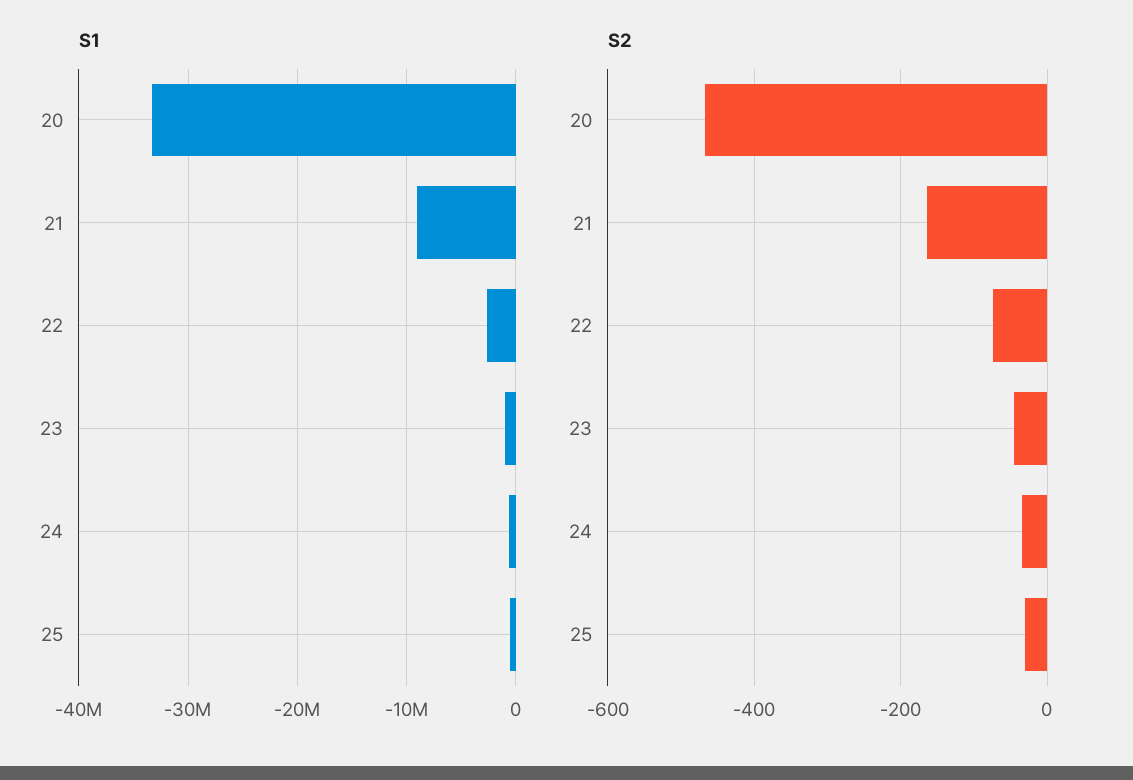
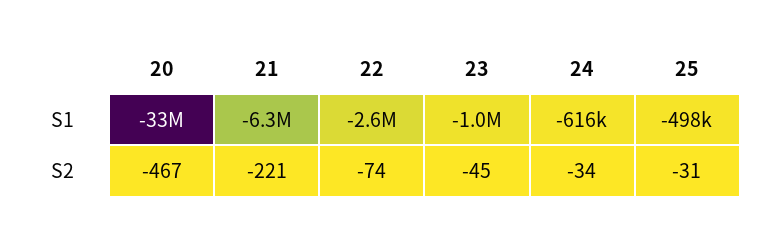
  {
    "S1": {
      "20": -33000000,
-     "21": -9000000,
+     "21": -6300000,
      "22": -2600000,
      "23": -1000000,
      "24": -616000,
      "25": -498000
    },
    "S2": {
      "20": -467,
-     "21": -160,
+     "21": -221,
      "22": -74,
      "23": -45,
      "24": -34,
      "25": -31
    }
  }

